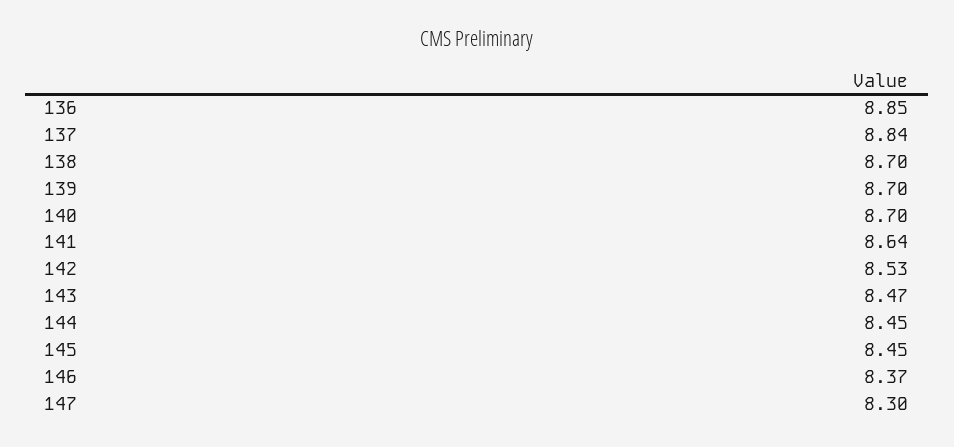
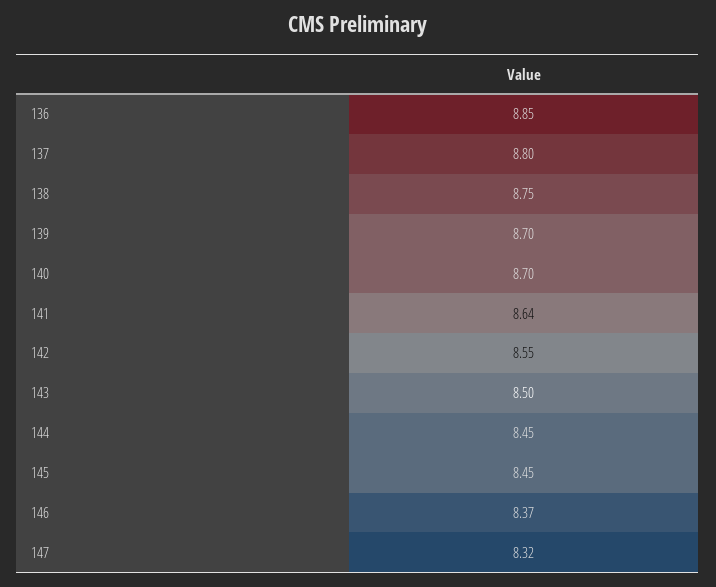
  {
    "136": 8.85,
-   "137": 8.84,
+   "137": 8.8,
-   "138": 8.7,
+   "138": 8.75,
    "139": 8.7,
    "140": 8.7,
    "141": 8.64,
-   "142": 8.53,
+   "142": 8.55,
-   "143": 8.47,
+   "143": 8.5,
    "144": 8.45,
    "145": 8.45,
    "146": 8.37,
-   "147": 8.3
+   "147": 8.32
  }

